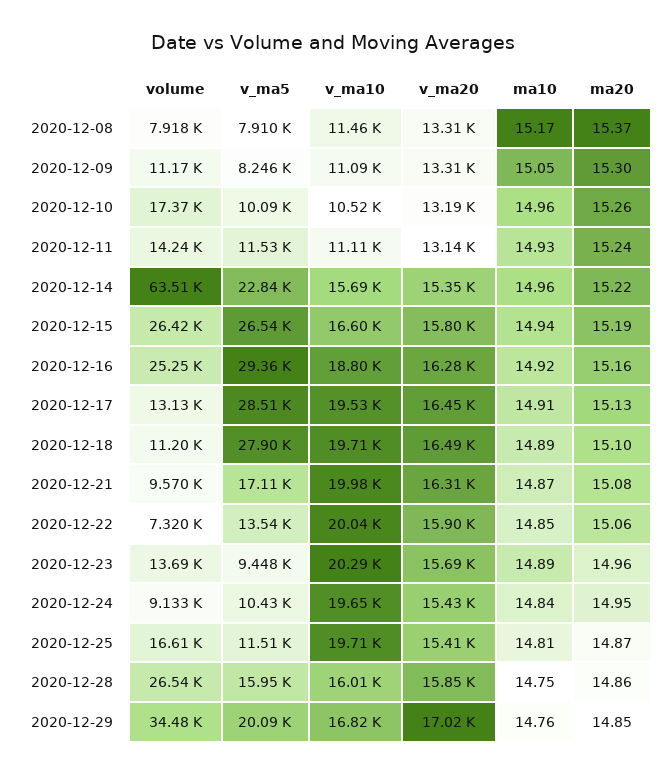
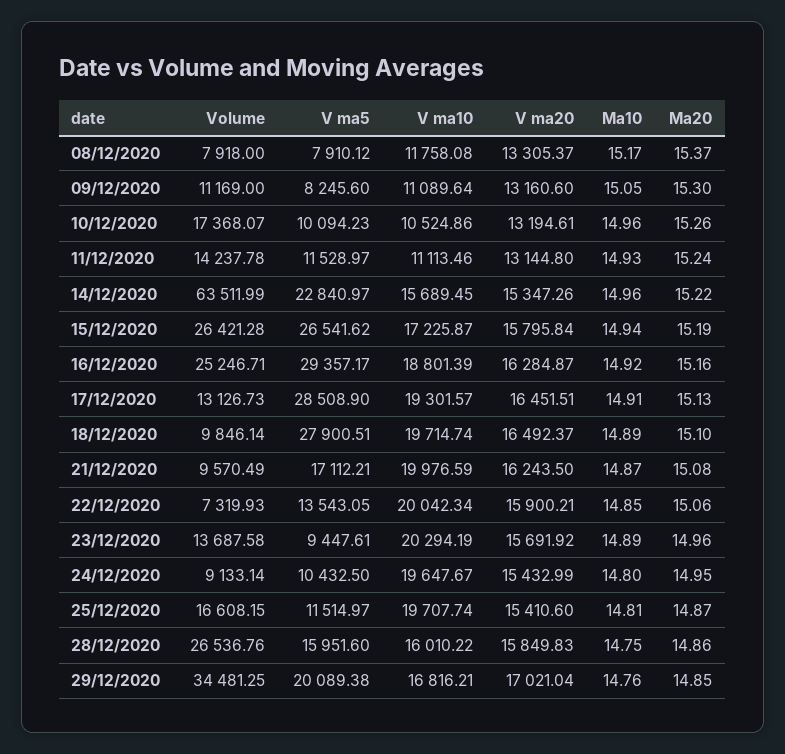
  {
    "volume": {
      "2020-12-08": 7918,
      "2020-12-09": 11169,
      "2020-12-10": 17368.07,
      "2020-12-11": 14237.78,
      "2020-12-14": 63511.99,
      "2020-12-15": 26421.28,
      "2020-12-16": 25246.71,
      "2020-12-17": 13126.73,
-     "2020-12-18": 11200,
+     "2020-12-18": 9846.14,
      "2020-12-21": 9570.49,
      "2020-12-22": 7319.93,
      "2020-12-23": 13687.58,
      "2020-12-24": 9133.14,
      "2020-12-25": 16608.15,
      "2020-12-28": 26536.76,
      "2020-12-29": 34481.25
    },
    "v_ma5": {
      "2020-12-08": 7910.12,
      "2020-12-09": 8245.6,
      "2020-12-10": 10094.23,
      "2020-12-11": 11528.97,
      "2020-12-14": 22840.97,
      "2020-12-15": 26541.62,
      "2020-12-16": 29357.17,
      "2020-12-17": 28508.9,
      "2020-12-18": 27900.51,
      "2020-12-21": 17112.21,
      "2020-12-22": 13543.05,
      "2020-12-23": 9447.61,
      "2020-12-24": 10432.5,
      "2020-12-25": 11514.97,
      "2020-12-28": 15951.6,
      "2020-12-29": 20089.38
    },
    "v_ma10": {
-     "2020-12-08": 11460,
+     "2020-12-08": 11758.08,
      "2020-12-09": 11089.64,
      "2020-12-10": 10524.86,
      "2020-12-11": 11113.46,
      "2020-12-14": 15689.45,
-     "2020-12-15": 16600,
+     "2020-12-15": 17225.87,
      "2020-12-16": 18801.39,
-     "2020-12-17": 19530,
+     "2020-12-17": 19301.57,
      "2020-12-18": 19714.74,
      "2020-12-21": 19976.59,
      "2020-12-22": 20042.34,
      "2020-12-23": 20294.19,
      "2020-12-24": 19647.67,
      "2020-12-25": 19707.74,
      "2020-12-28": 16010.22,
      "2020-12-29": 16816.21
    },
    "v_ma20": {
      "2020-12-08": 13305.37,
-     "2020-12-09": 13310,
+     "2020-12-09": 13160.6,
      "2020-12-10": 13194.61,
      "2020-12-11": 13144.8,
      "2020-12-14": 15347.26,
      "2020-12-15": 15795.84,
      "2020-12-16": 16284.87,
      "2020-12-17": 16451.51,
      "2020-12-18": 16492.37,
-     "2020-12-21": 16310,
+     "2020-12-21": 16243.5,
      "2020-12-22": 15900.21,
      "2020-12-23": 15691.92,
      "2020-12-24": 15432.99,
      "2020-12-25": 15410.6,
      "2020-12-28": 15849.83,
      "2020-12-29": 17021.04
    },
    "ma10": {
      "2020-12-08": 15.17,
      "2020-12-09": 15.05,
      "2020-12-10": 14.96,
      "2020-12-11": 14.93,
      "2020-12-14": 14.96,
      "2020-12-15": 14.94,
      "2020-12-16": 14.92,
      "2020-12-17": 14.91,
      "2020-12-18": 14.89,
      "2020-12-21": 14.87,
      "2020-12-22": 14.85,
      "2020-12-23": 14.89,
-     "2020-12-24": 14.84,
+     "2020-12-24": 14.8,
      "2020-12-25": 14.81,
      "2020-12-28": 14.75,
      "2020-12-29": 14.76
    },
    "ma20": {
      "2020-12-08": 15.37,
      "2020-12-09": 15.3,
      "2020-12-10": 15.26,
      "2020-12-11": 15.24,
      "2020-12-14": 15.22,
      "2020-12-15": 15.19,
      "2020-12-16": 15.16,
      "2020-12-17": 15.13,
      "2020-12-18": 15.1,
      "2020-12-21": 15.08,
      "2020-12-22": 15.06,
      "2020-12-23": 14.96,
      "2020-12-24": 14.95,
      "2020-12-25": 14.87,
      "2020-12-28": 14.86,
      "2020-12-29": 14.85
    }
  }

